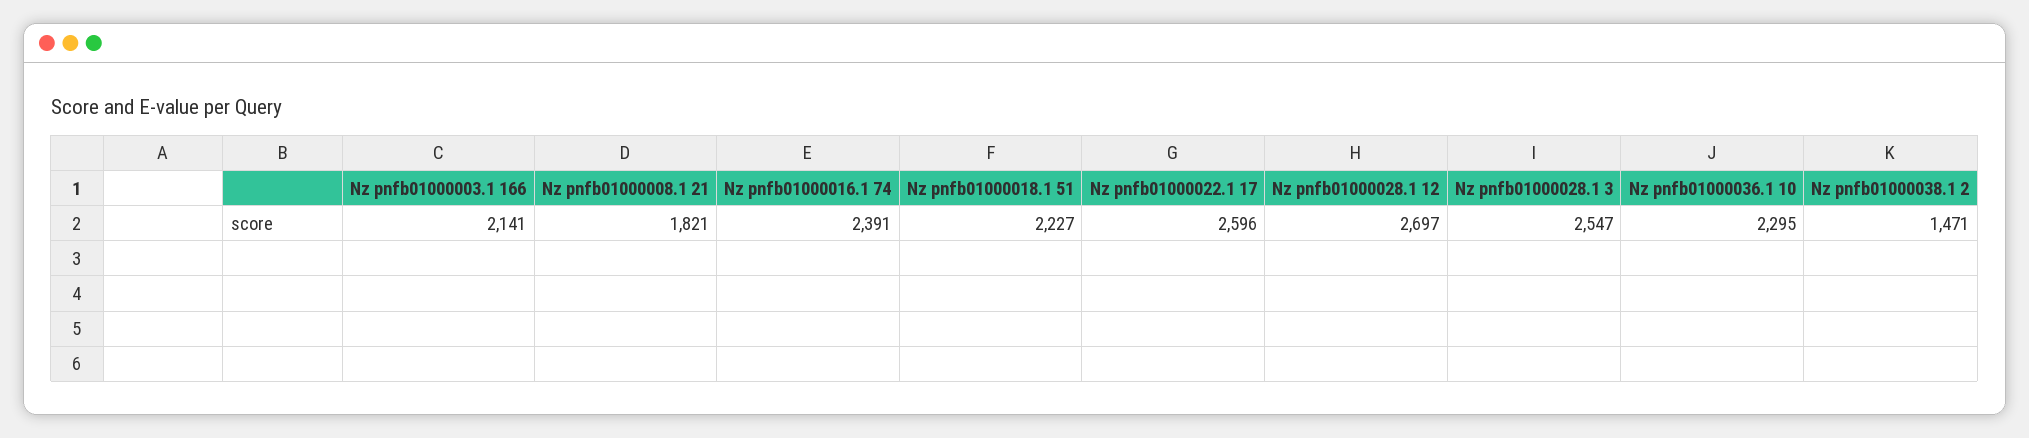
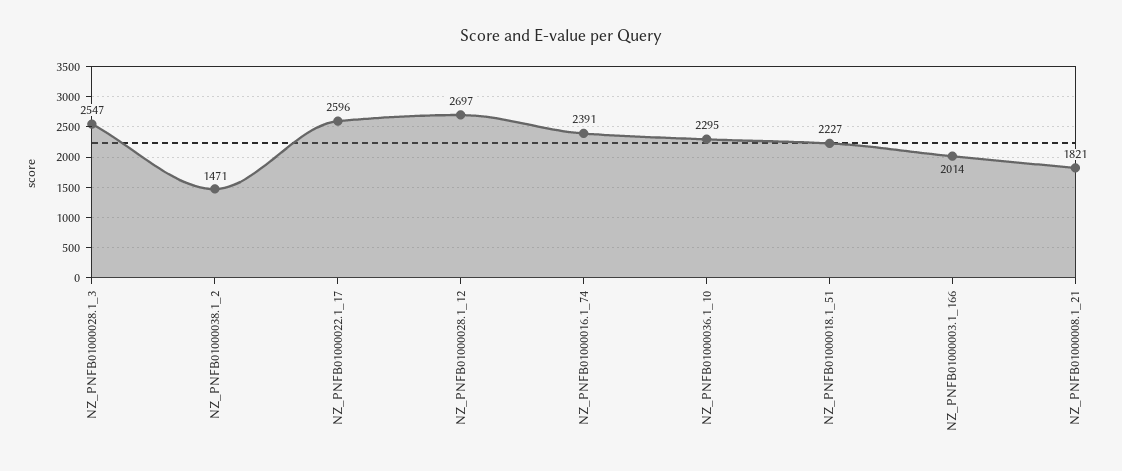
  {
-   "Nz pnfb01000003.1 166": 2141,
+   "Nz pnfb01000003.1 166": 2014,
    "Nz pnfb01000008.1 21": 1821,
    "Nz pnfb01000016.1 74": 2391,
    "Nz pnfb01000018.1 51": 2227,
    "Nz pnfb01000022.1 17": 2596,
    "Nz pnfb01000028.1 12": 2697,
    "Nz pnfb01000028.1 3": 2547,
    "Nz pnfb01000036.1 10": 2295,
    "Nz pnfb01000038.1 2": 1471
  }

